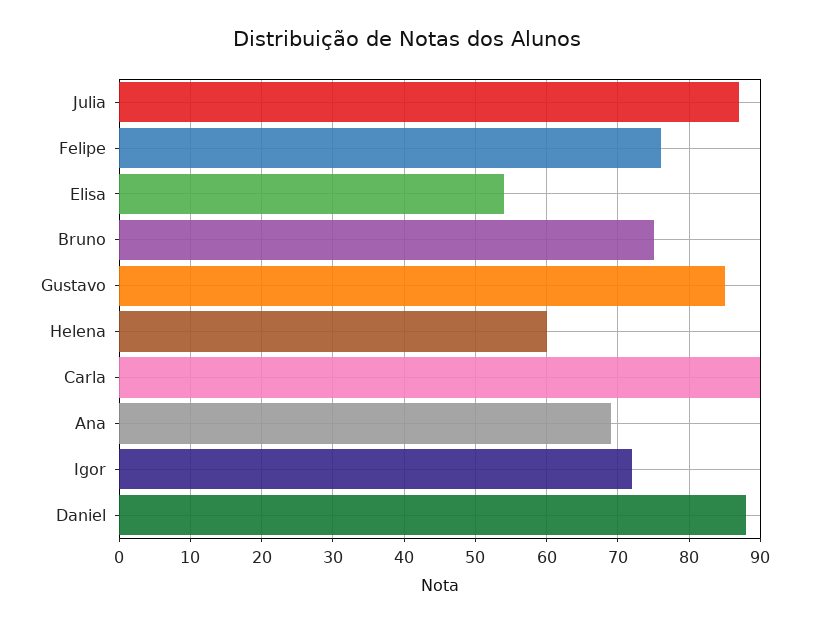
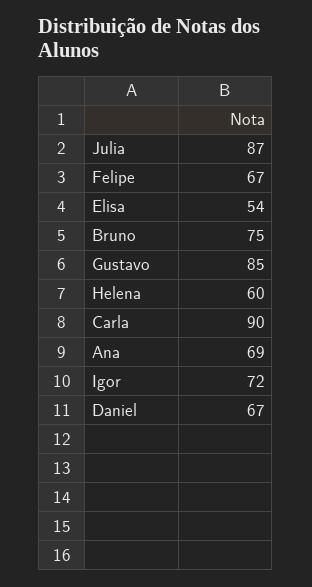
  {
    "Julia": 87,
-   "Felipe": 76,
+   "Felipe": 67,
    "Elisa": 54,
    "Bruno": 75,
    "Gustavo": 85,
    "Helena": 60,
    "Carla": 90,
    "Ana": 69,
    "Igor": 72,
-   "Daniel": 88
+   "Daniel": 67
  }

